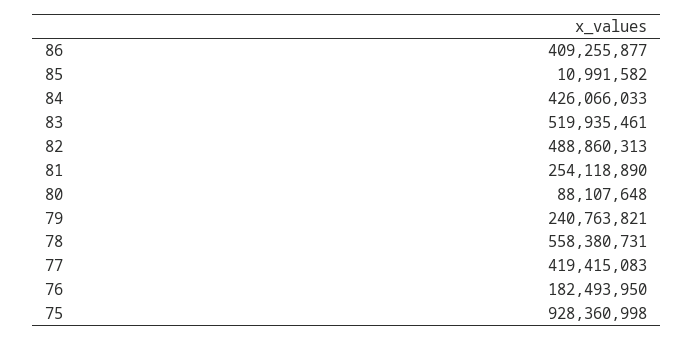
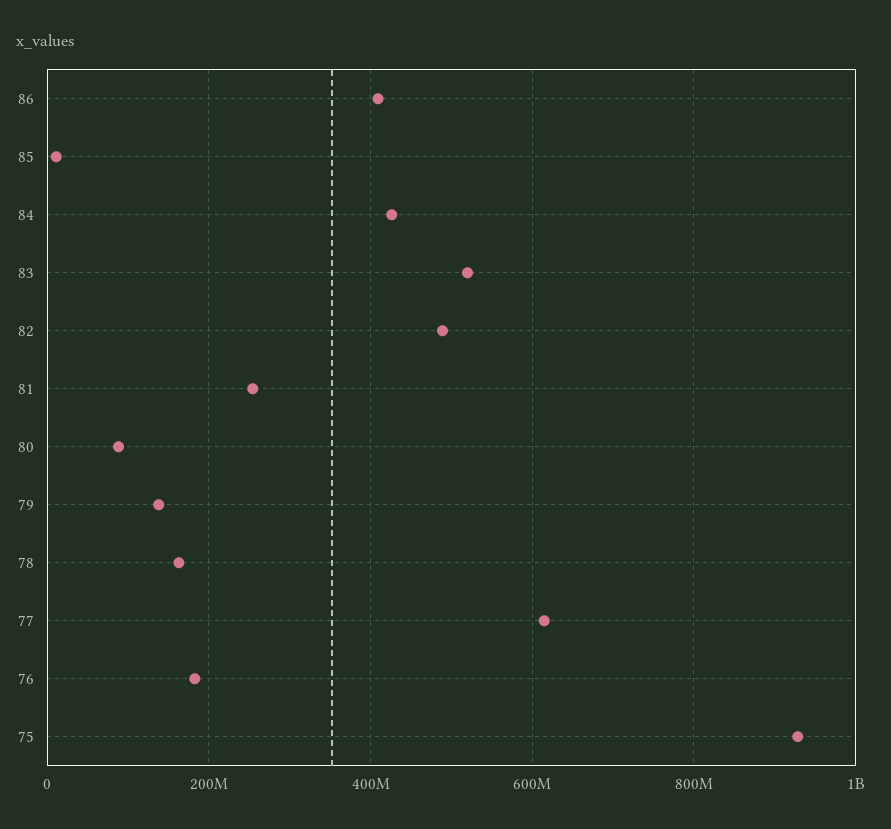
  {
    "86": 409255877,
    "85": 10991582,
    "84": 426066033,
    "83": 519935461,
    "82": 488860313,
    "81": 254118890,
    "80": 88107648,
-   "79": 240763821,
+   "79": 140000000,
-   "78": 558380731,
+   "78": 160000000,
-   "77": 419415083,
+   "77": 620000000,
    "76": 182493950,
    "75": 928360998
  }

